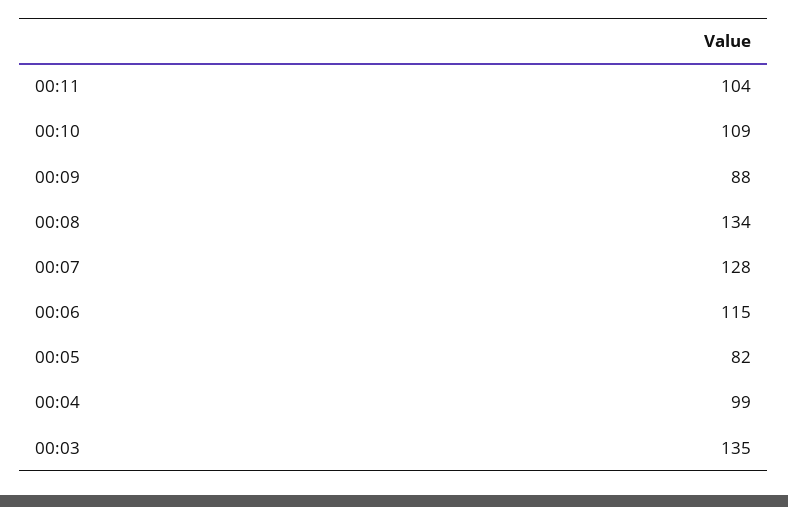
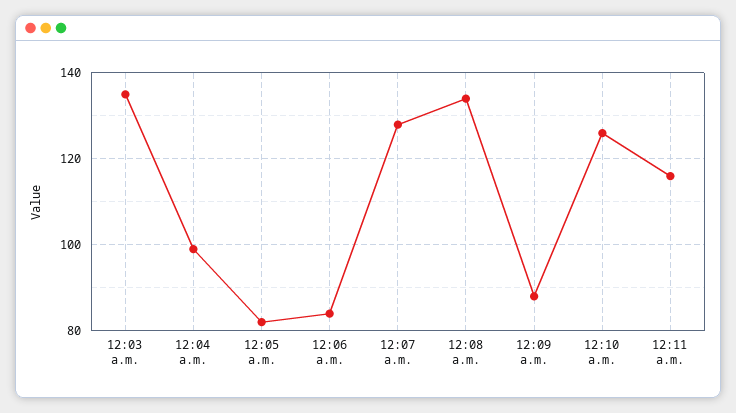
  {
-   "00:11": 104,
+   "00:11": 115,
-   "00:10": 109,
+   "00:10": 125,
    "00:09": 88,
    "00:08": 134,
    "00:07": 128,
-   "00:06": 115,
+   "00:06": 85,
    "00:05": 82,
    "00:04": 99,
    "00:03": 135
  }

